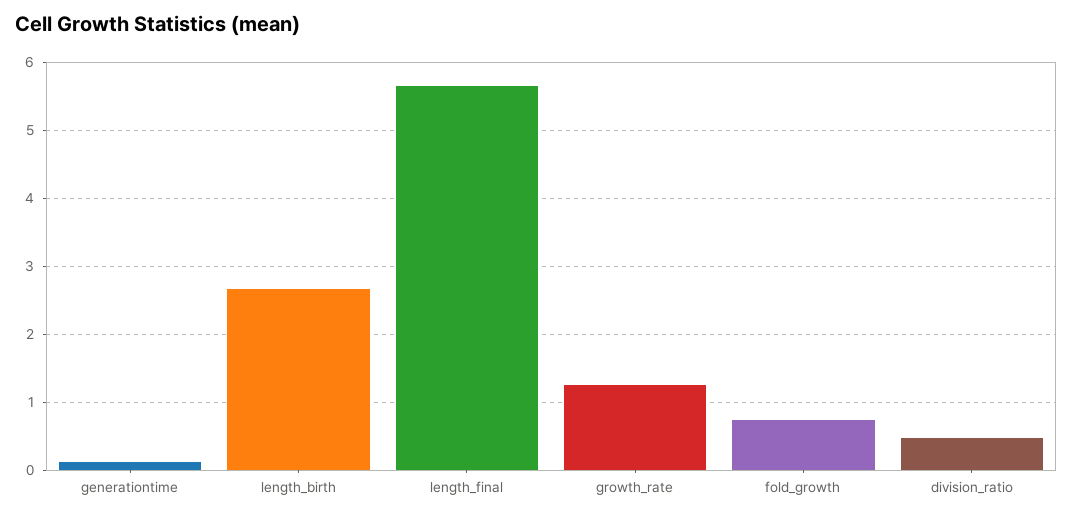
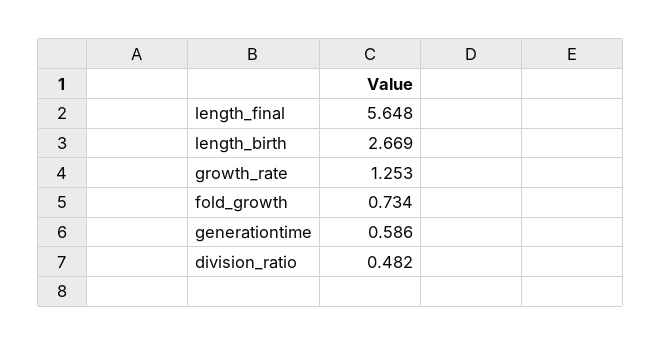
  {
-   "generationtime": 0.1,
+   "generationtime": 0.586,
    "length_birth": 2.669,
    "length_final": 5.648,
    "growth_rate": 1.253,
    "fold_growth": 0.734,
    "division_ratio": 0.482
  }

